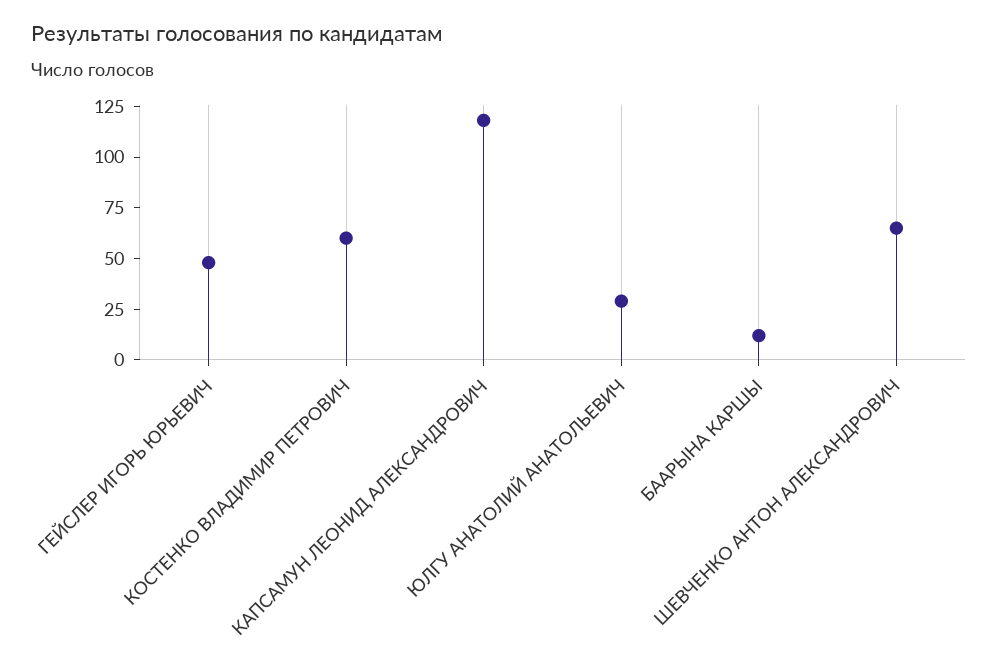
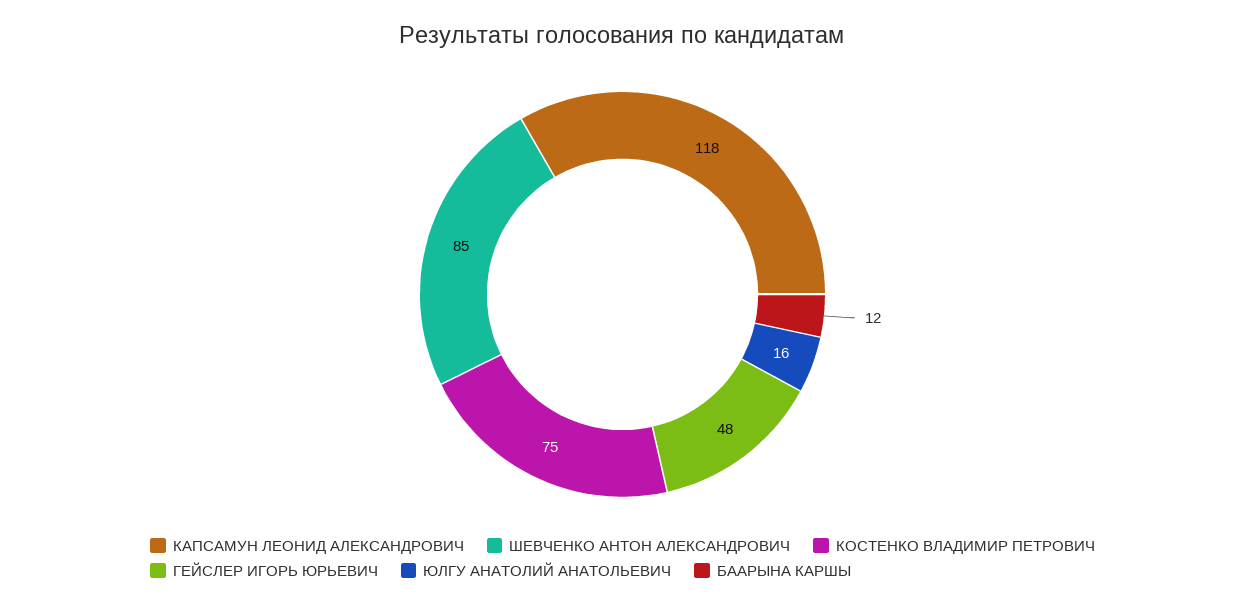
  {
    "ГЕЙСЛЕР ИГОРЬ ЮРЬЕВИЧ": 48,
-   "КОСТЕНКО ВЛАДИМИР ПЕТРОВИЧ": 60,
+   "КОСТЕНКО ВЛАДИМИР ПЕТРОВИЧ": 75,
    "КАПСАМУН ЛЕОНИД АЛЕКСАНДРОВИЧ": 118,
-   "ЮЛГУ АНАТОЛИЙ АНАТОЛЬЕВИЧ": 30,
+   "ЮЛГУ АНАТОЛИЙ АНАТОЛЬЕВИЧ": 16,
    "БААРЫНА КАРШЫ": 12,
-   "ШЕВЧЕНКО АНТОН АЛЕКСАНДРОВИЧ": 65
+   "ШЕВЧЕНКО АНТОН АЛЕКСАНДРОВИЧ": 85
  }

